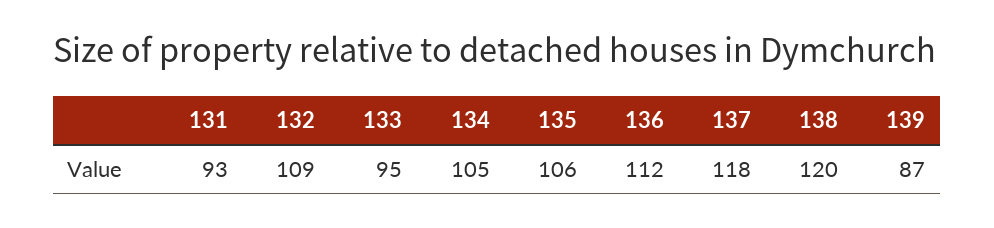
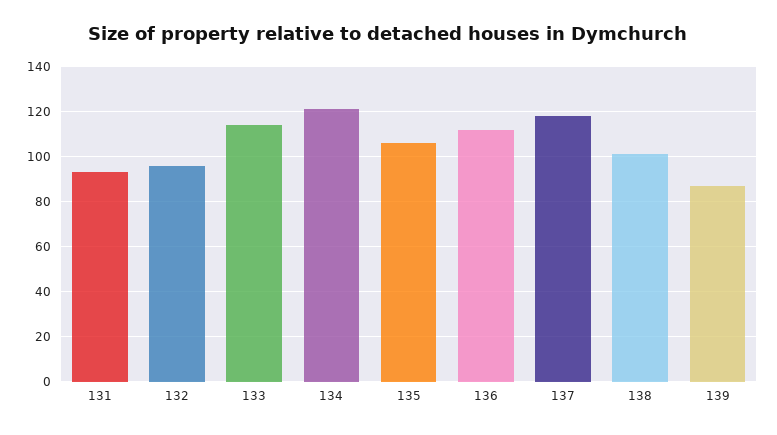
  {
    "131": 93,
-   "132": 109,
+   "132": 95,
-   "133": 95,
+   "133": 115,
-   "134": 105,
+   "134": 120,
    "135": 106,
    "136": 112,
    "137": 118,
-   "138": 120,
+   "138": 100,
    "139": 87
  }

